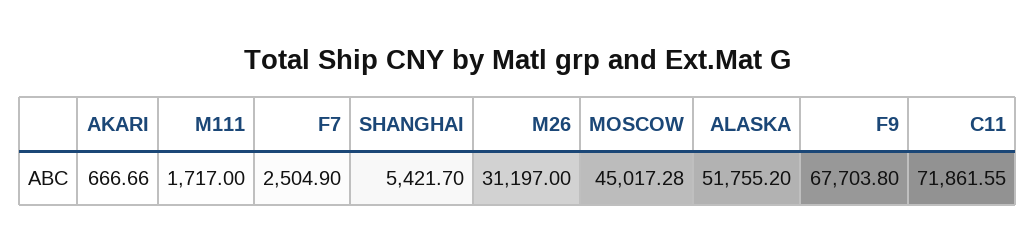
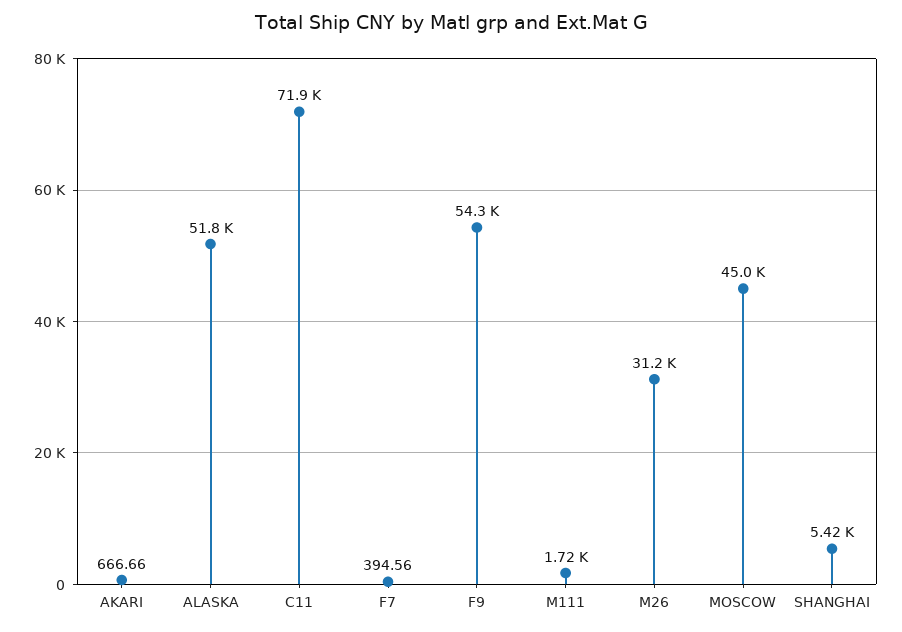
  {
    "AKARI": 666.66,
    "M111": 1717,
-   "F7": 2504.9,
+   "F7": 394.56,
    "SHANGHAI": 5421.7,
    "M26": 31197,
    "MOSCOW": 45017.28,
    "ALASKA": 51755.2,
-   "F9": 67703.8,
+   "F9": 54300,
    "C11": 71861.55
  }

